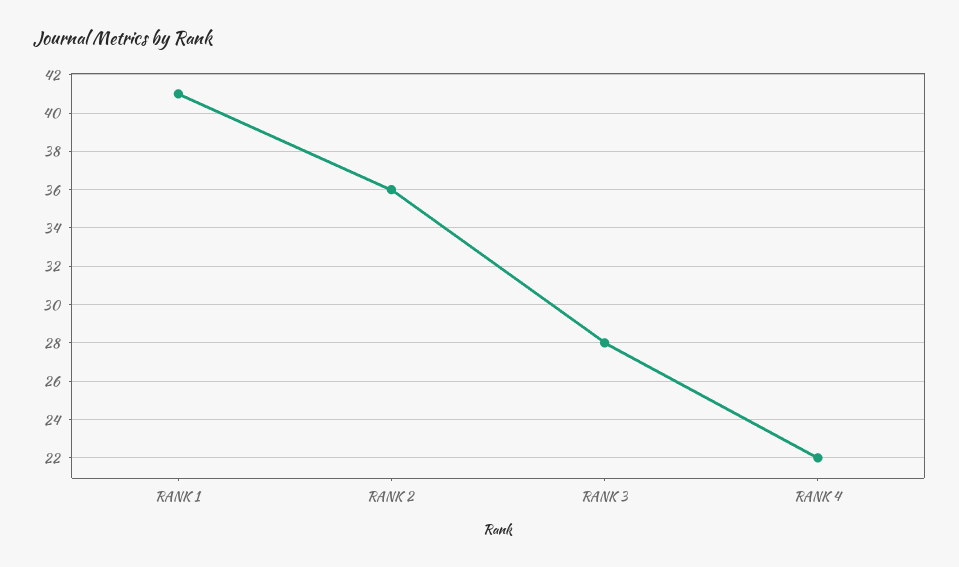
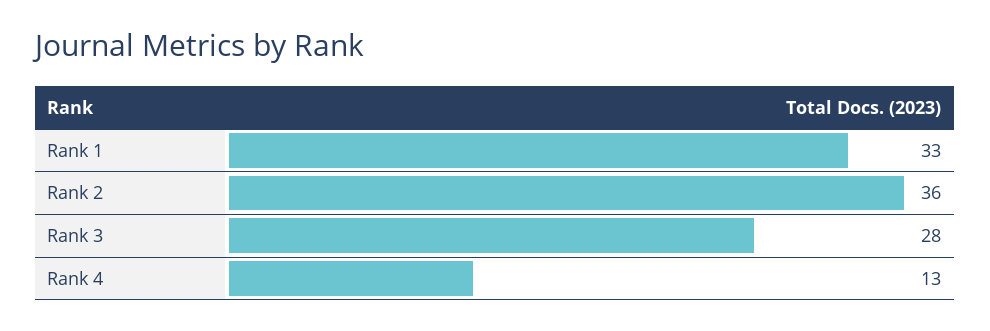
  {
-   "RANK 1": 41,
+   "RANK 1": 33,
    "RANK 2": 36,
    "RANK 3": 28,
-   "RANK 4": 22
+   "RANK 4": 13
  }

